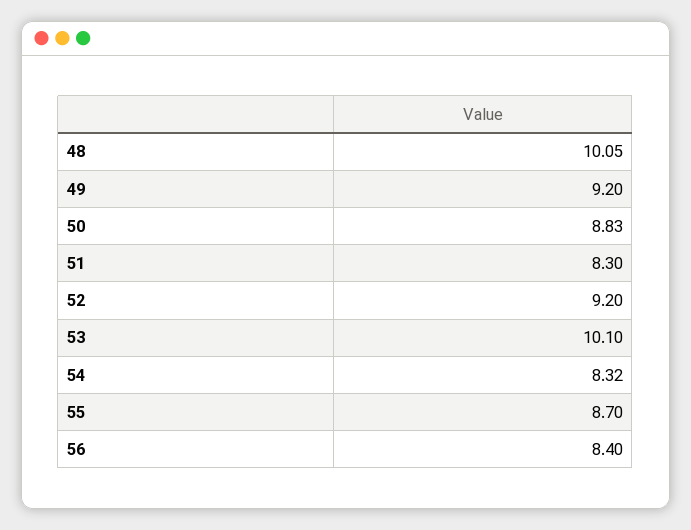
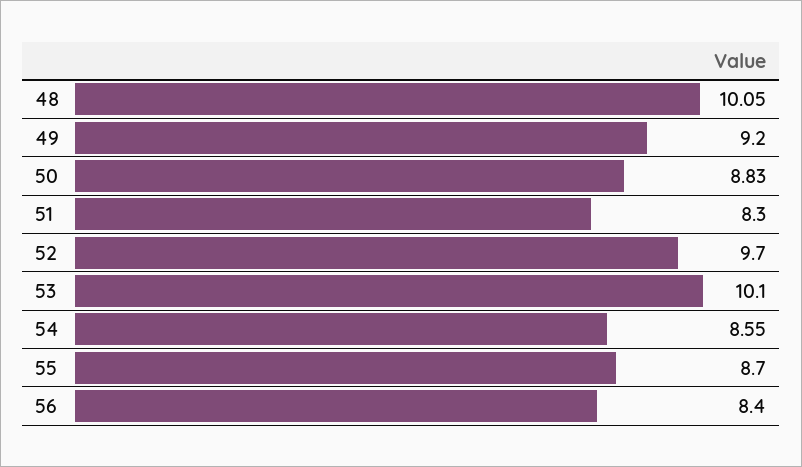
  {
    "48": 10.05,
    "49": 9.2,
    "50": 8.83,
    "51": 8.3,
-   "52": 9.2,
+   "52": 9.7,
    "53": 10.1,
-   "54": 8.32,
+   "54": 8.55,
    "55": 8.7,
    "56": 8.4
  }

